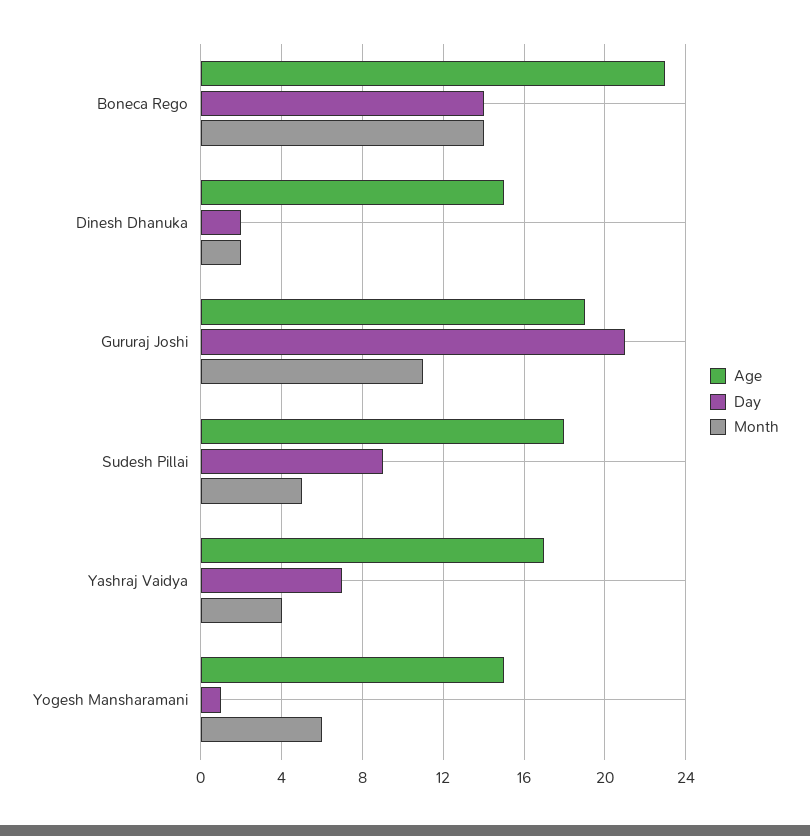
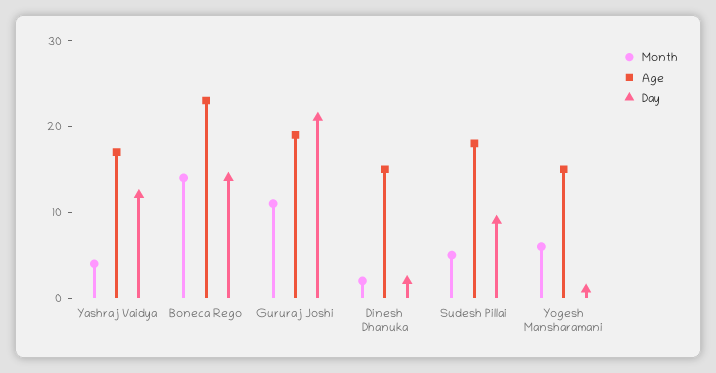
  {
    "Age": {
      "Boneca Rego": 23,
      "Dinesh Dhanuka": 15,
      "Gururaj Joshi": 19,
      "Sudesh Pillai": 18,
      "Yashraj Vaidya": 17,
      "Yogesh Mansharamani": 15
    },
    "Day": {
      "Boneca Rego": 14,
      "Dinesh Dhanuka": 2,
      "Gururaj Joshi": 21,
      "Sudesh Pillai": 9,
-     "Yashraj Vaidya": 7,
+     "Yashraj Vaidya": 12,
      "Yogesh Mansharamani": 1
    },
    "Month": {
      "Boneca Rego": 14,
      "Dinesh Dhanuka": 2,
      "Gururaj Joshi": 11,
      "Sudesh Pillai": 5,
      "Yashraj Vaidya": 4,
      "Yogesh Mansharamani": 6
    }
  }

